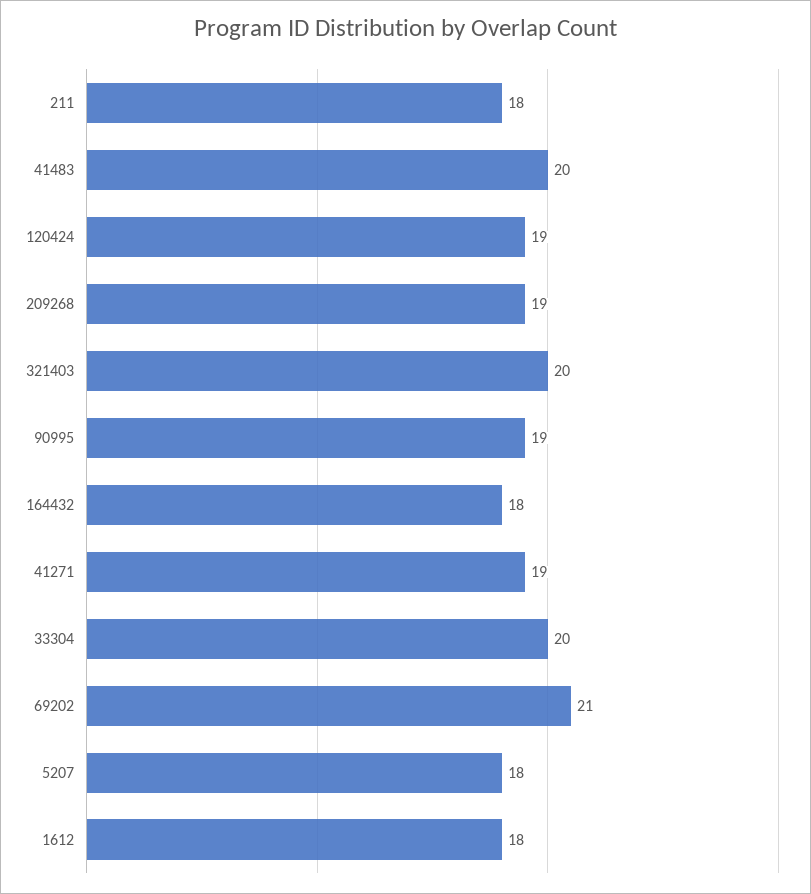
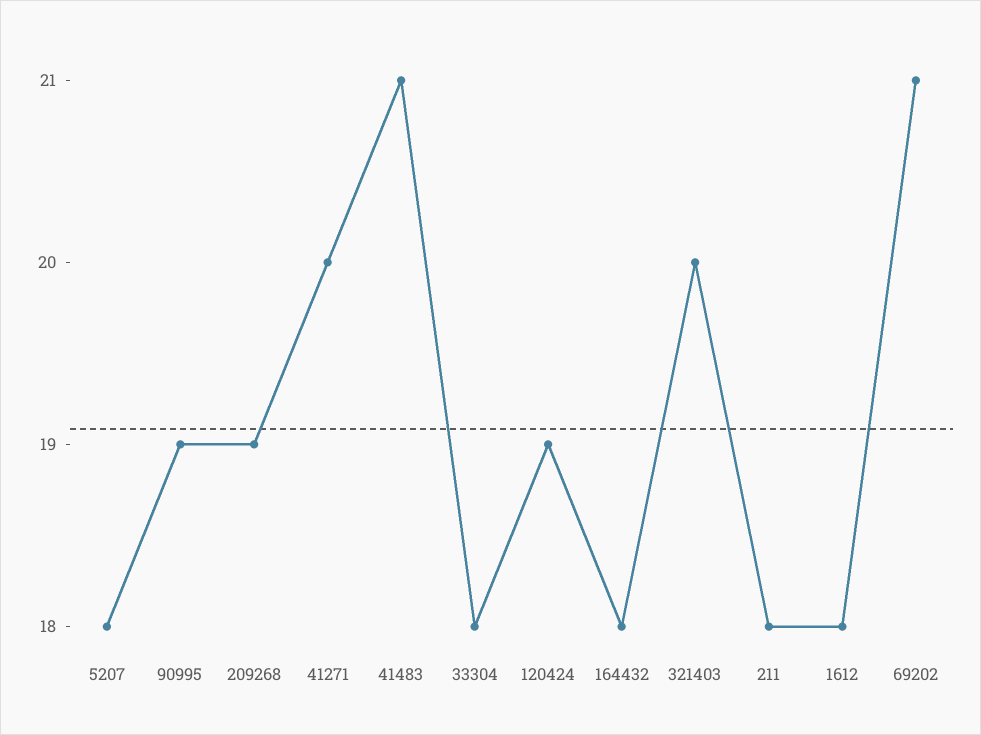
  {
    "211": 18,
-   "41483": 20,
+   "41483": 21,
    "120424": 19,
    "209268": 19,
    "321403": 20,
    "90995": 19,
    "164432": 18,
-   "41271": 19,
+   "41271": 20,
-   "33304": 20,
+   "33304": 18,
    "69202": 21,
    "5207": 18,
    "1612": 18
  }

